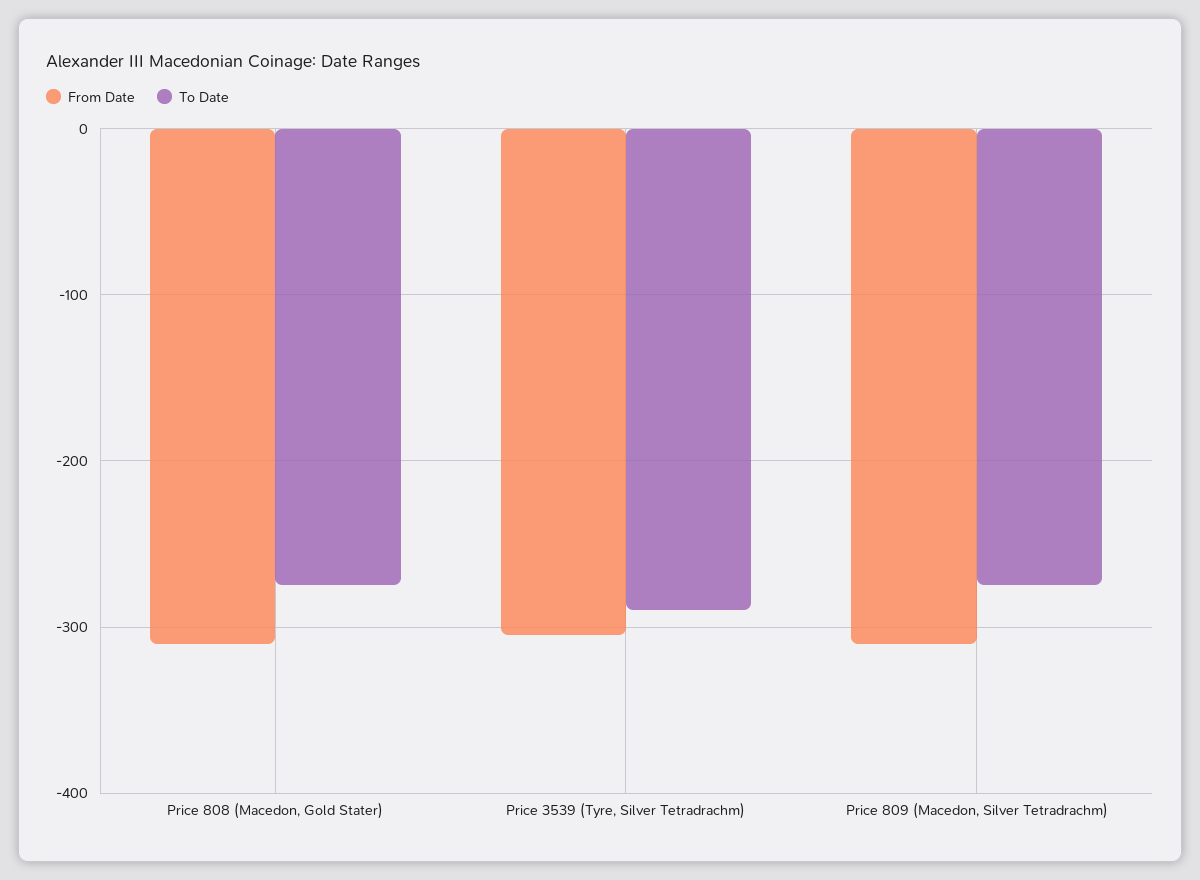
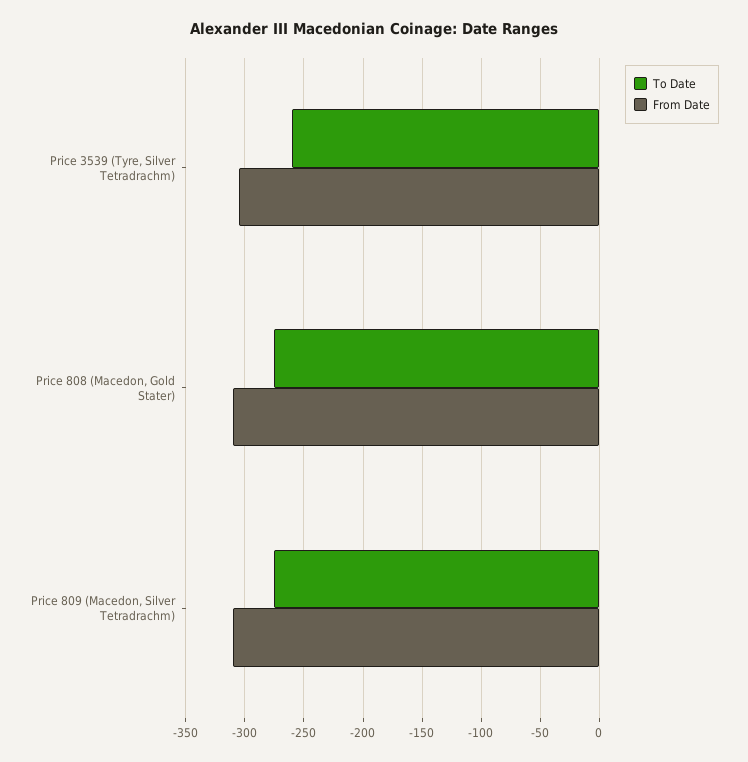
  {
    "From Date": {
      "Price 808 (Macedon, Gold Stater)": -310,
      "Price 3539 (Tyre, Silver Tetradrachm)": -310,
      "Price 809 (Macedon, Silver Tetradrachm)": -310
    },
    "To Date": {
      "Price 808 (Macedon, Gold Stater)": -280,
-     "Price 3539 (Tyre, Silver Tetradrachm)": -290,
+     "Price 3539 (Tyre, Silver Tetradrachm)": -260,
      "Price 809 (Macedon, Silver Tetradrachm)": -280
    }
  }

